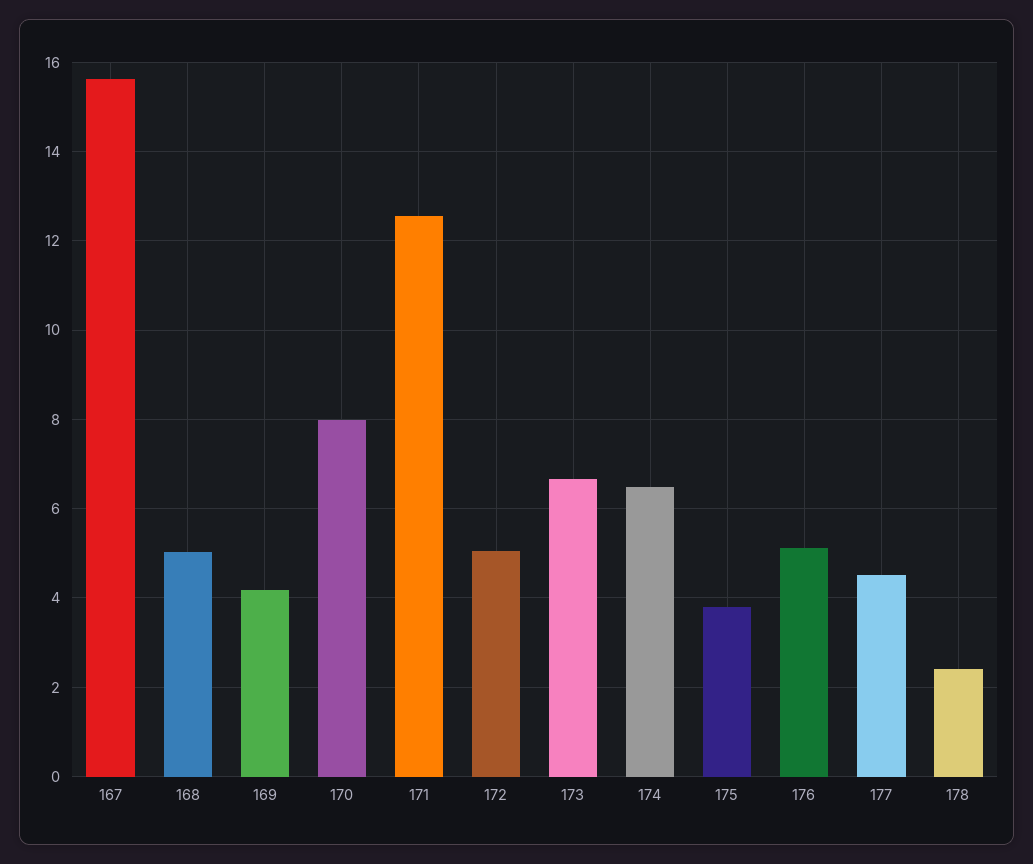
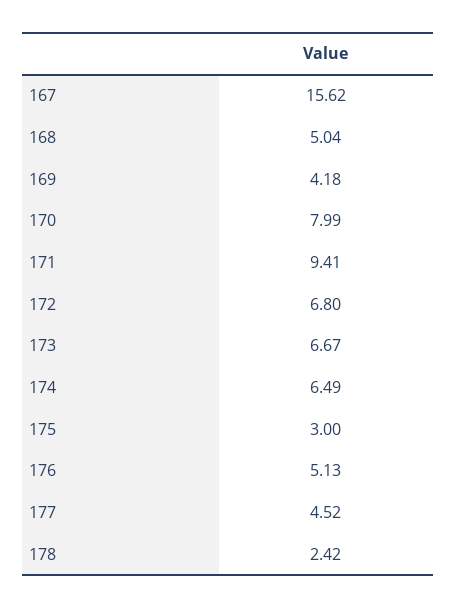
  {
    "167": 15.62,
    "168": 5.04,
    "169": 4.18,
    "170": 7.99,
-   "171": 12.6,
+   "171": 9.41,
-   "172": 5,
+   "172": 6.8,
    "173": 6.67,
    "174": 6.49,
-   "175": 3.8,
+   "175": 3,
    "176": 5.13,
    "177": 4.52,
    "178": 2.42
  }

